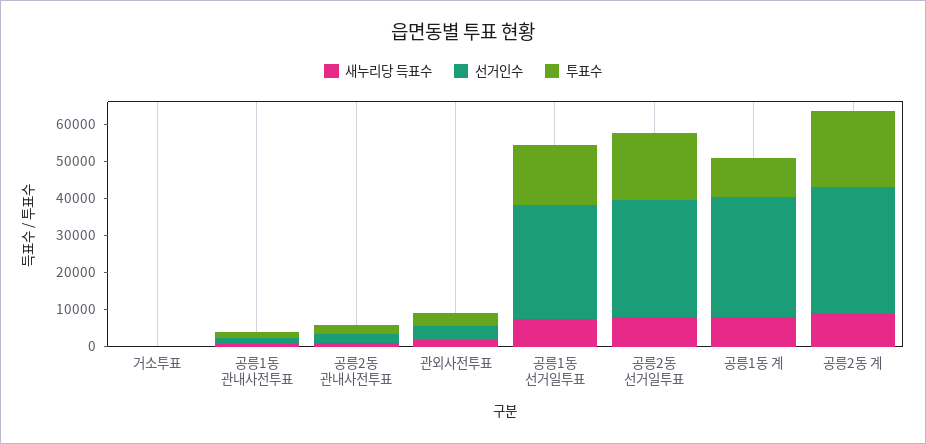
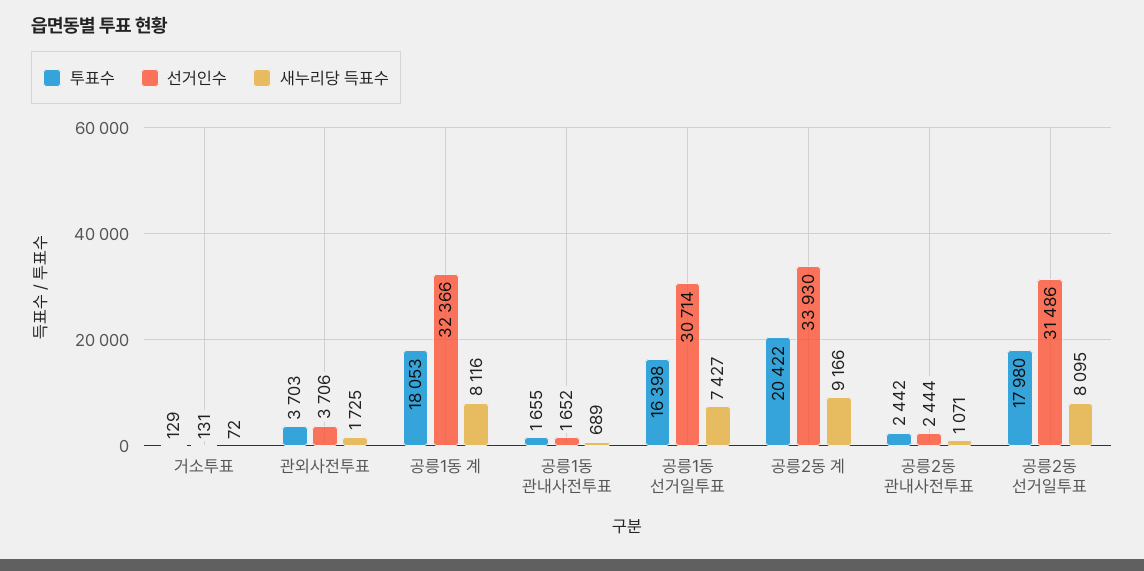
  {
    "새누리당 득표수": {
      "거소투표": 72,
      "공릉1동 관내사전투표": 689,
      "공릉2동 관내사전투표": 1071,
      "관외사전투표": 1725,
      "공릉1동 선거일투표": 7427,
      "공릉2동 선거일투표": 8095,
      "공릉1동 계": 8116,
      "공릉2동 계": 9166
    },
    "선거인수": {
      "거소투표": 131,
      "공릉1동 관내사전투표": 1652,
      "공릉2동 관내사전투표": 2444,
      "관외사전투표": 3706,
      "공릉1동 선거일투표": 30714,
      "공릉2동 선거일투표": 31486,
      "공릉1동 계": 32366,
      "공릉2동 계": 33930
    },
    "투표수": {
      "거소투표": 129,
      "공릉1동 관내사전투표": 1655,
      "공릉2동 관내사전투표": 2442,
      "관외사전투표": 3703,
      "공릉1동 선거일투표": 16398,
      "공릉2동 선거일투표": 17980,
-     "공릉1동 계": 10000,
+     "공릉1동 계": 18053,
      "공릉2동 계": 20422
    }
  }

